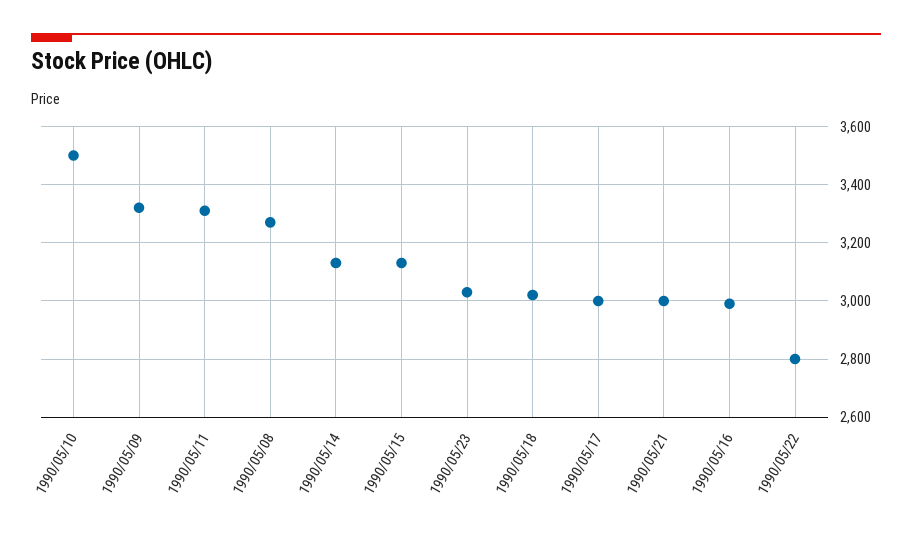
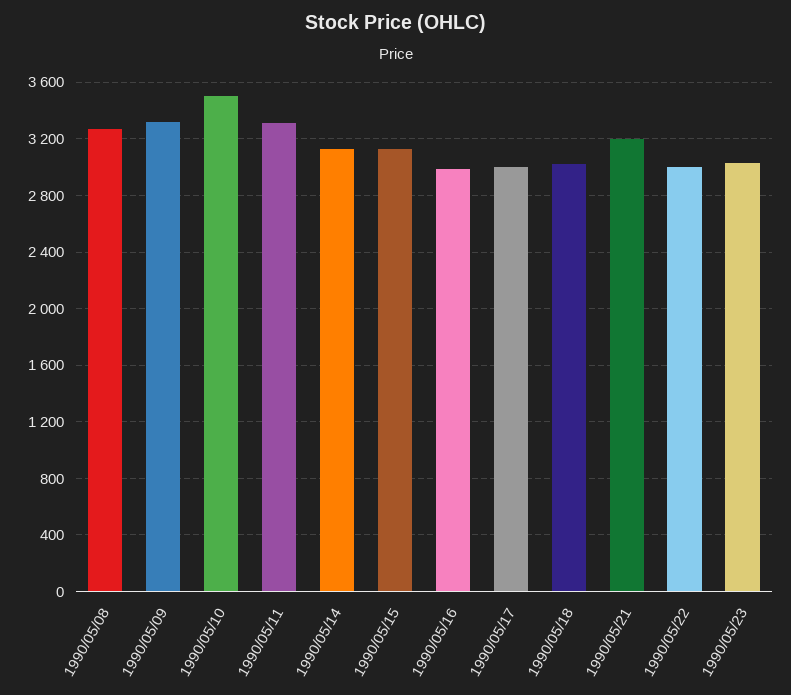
  {
    "1990/05/10": 3500,
    "1990/05/09": 3325,
    "1990/05/11": 3300,
    "1990/05/08": 3275,
    "1990/05/14": 3125,
    "1990/05/15": 3125,
    "1990/05/23": 3025,
    "1990/05/18": 3025,
    "1990/05/17": 3000,
-   "1990/05/21": 3000,
+   "1990/05/21": 3200,
    "1990/05/16": 3000,
-   "1990/05/22": 2800
+   "1990/05/22": 3000
  }

